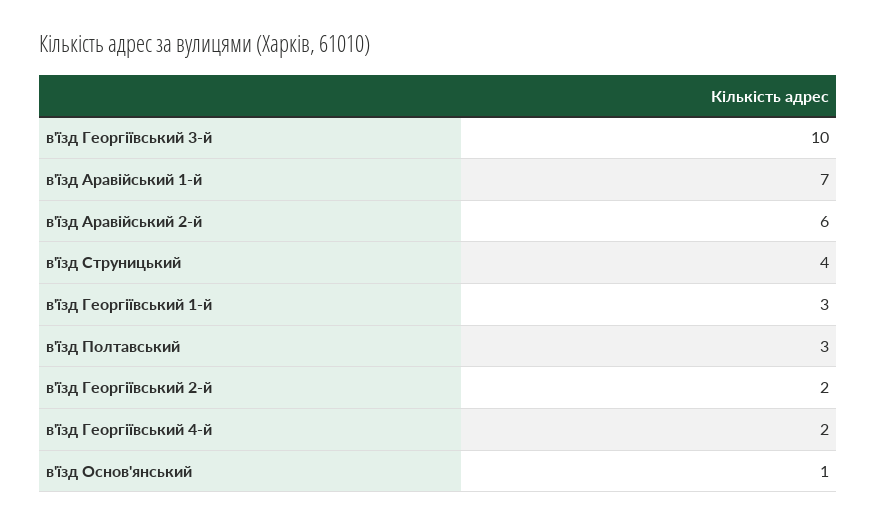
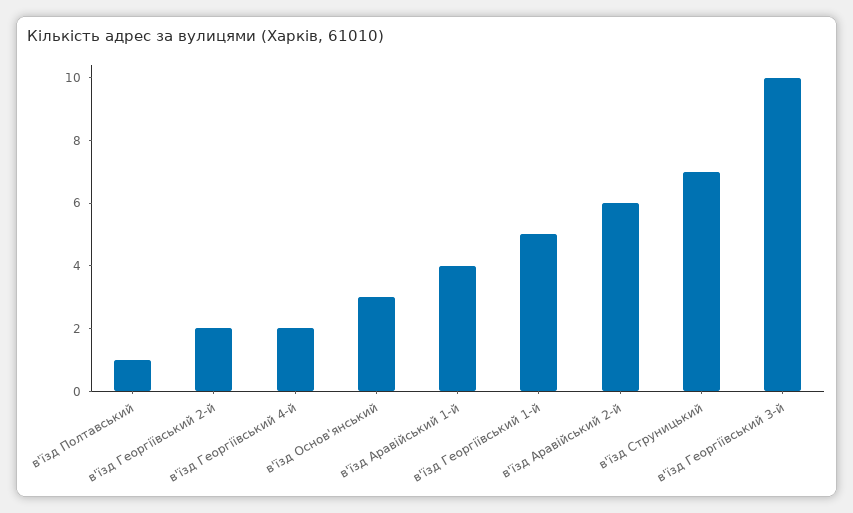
  {
    "в'їзд Георгіївський 3-й": 10,
-   "в'їзд Аравійський 1-й": 7,
+   "в'їзд Аравійський 1-й": 4,
    "в'їзд Аравійський 2-й": 6,
-   "в'їзд Струницький": 4,
+   "в'їзд Струницький": 7,
-   "в'їзд Георгіївський 1-й": 3,
+   "в'їзд Георгіївський 1-й": 5,
-   "в'їзд Полтавський": 3,
+   "в'їзд Полтавський": 1,
    "в'їзд Георгіївський 2-й": 2,
    "в'їзд Георгіївський 4-й": 2,
-   "в'їзд Основ'янський": 1
+   "в'їзд Основ'янський": 3
  }

